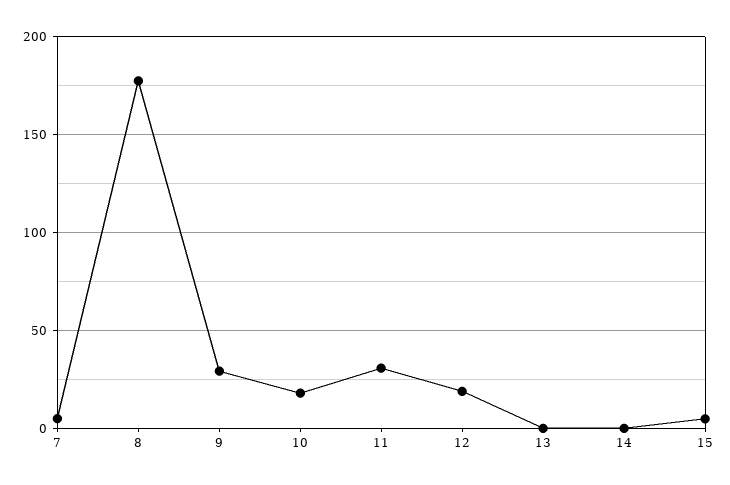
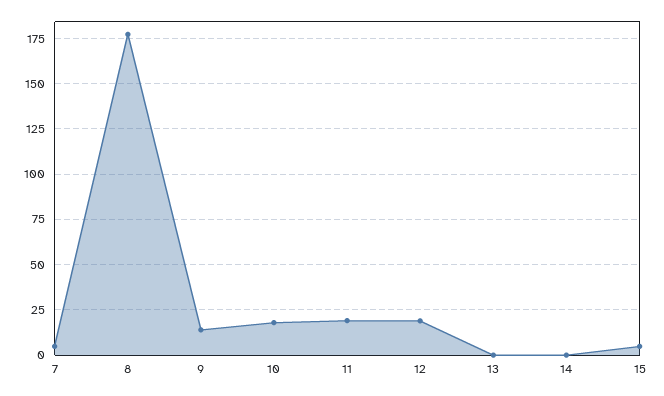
  {
    "7": 5,
    "8": 175,
-   "9": 30,
+   "9": 15,
    "10": 20,
-   "11": 30,
+   "11": 20,
    "12": 20,
    "13": 0,
    "14": 0,
    "15": 5
  }

